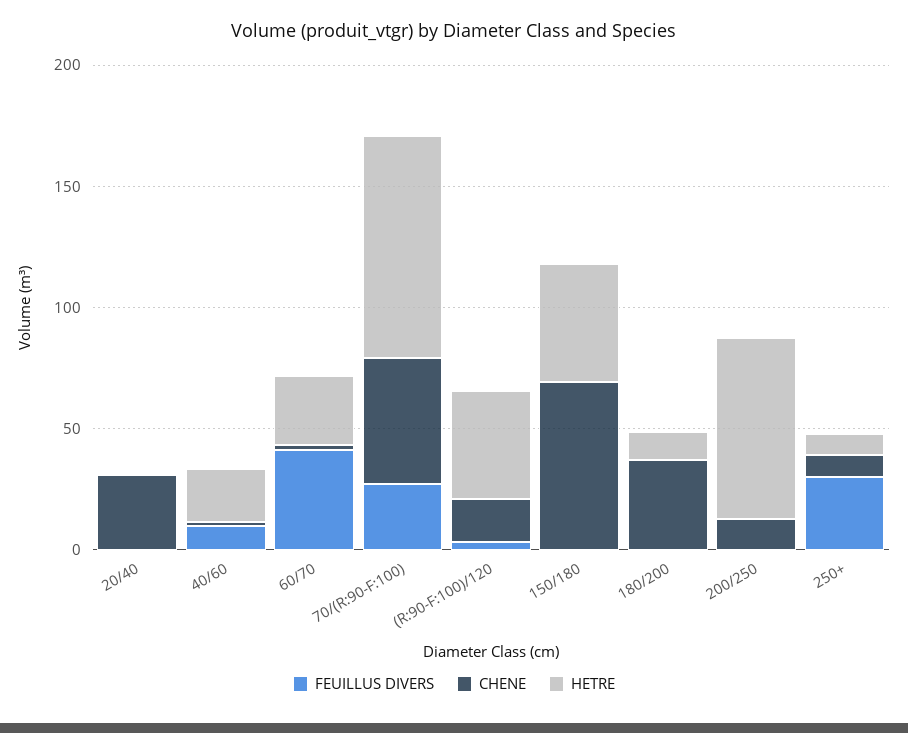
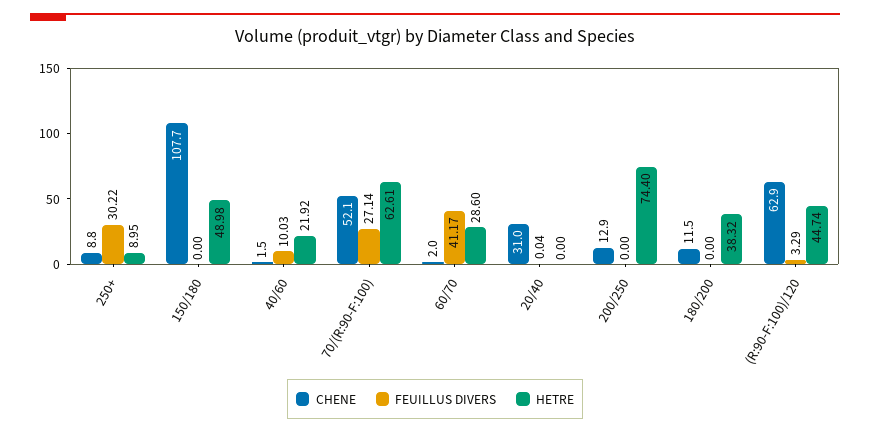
  {
    "FEUILLUS DIVERS": {
      "20/40": 0.04,
      "40/60": 10.03,
      "60/70": 41.17,
      "70/(R:90-F:100)": 27.14,
      "(R:90-F:100)/120": 3.29,
      "150/180": 0,
      "180/200": 0,
      "200/250": 0,
      "250+": 30.22
    },
    "CHENE": {
      "20/40": 31,
      "40/60": 1.5,
      "60/70": 2,
      "70/(R:90-F:100)": 52.1,
-     "(R:90-F:100)/120": 20,
+     "(R:90-F:100)/120": 62.9,
-     "150/180": 70,
+     "150/180": 107.7,
-     "180/200": 40,
+     "180/200": 11.5,
      "200/250": 12.9,
      "250+": 8.8
    },
    "HETRE": {
      "20/40": 0,
      "40/60": 21.92,
      "60/70": 28.6,
-     "70/(R:90-F:100)": 90,
+     "70/(R:90-F:100)": 62.61,
      "(R:90-F:100)/120": 44.74,
      "150/180": 48.98,
-     "180/200": 10,
+     "180/200": 38.32,
      "200/250": 74.4,
      "250+": 8.95
    }
  }

